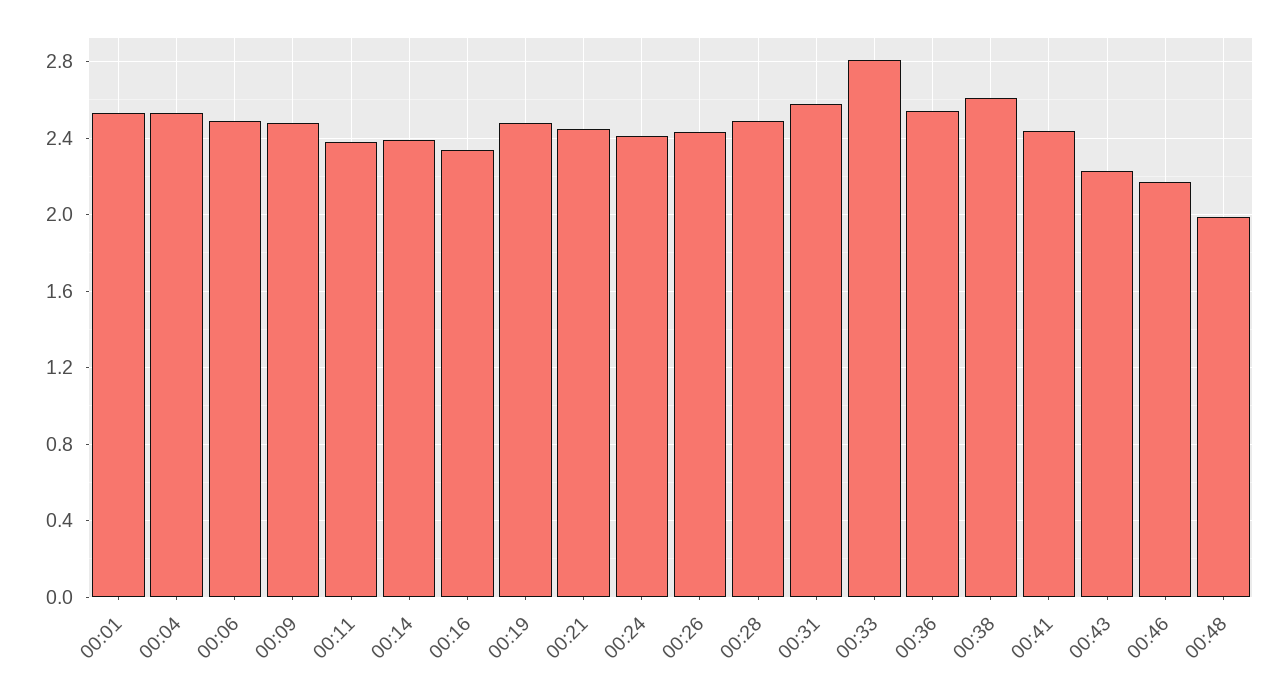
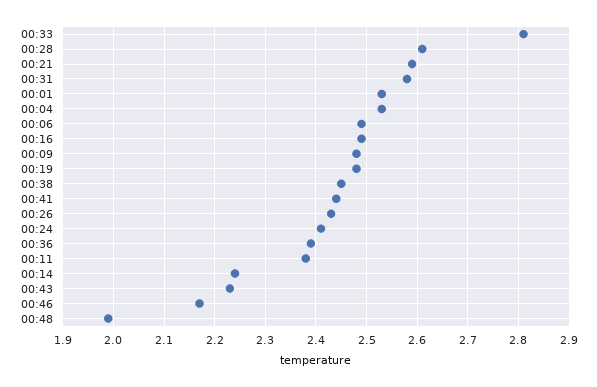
  {
    "00:01": 2.55,
    "00:04": 2.55,
    "00:06": 2.5,
    "00:09": 2.5,
    "00:11": 2.4,
-   "00:14": 2.4,
+   "00:14": 2.25,
-   "00:16": 2.35,
+   "00:16": 2.5,
    "00:19": 2.5,
-   "00:21": 2.45,
+   "00:21": 2.6,
    "00:24": 2.4,
    "00:26": 2.45,
-   "00:28": 2.5,
+   "00:28": 2.6,
    "00:31": 2.6,
    "00:33": 2.8,
-   "00:36": 2.55,
+   "00:36": 2.4,
-   "00:38": 2.6,
+   "00:38": 2.45,
    "00:41": 2.45,
    "00:43": 2.25,
    "00:46": 2.15,
    "00:48": 2
  }

